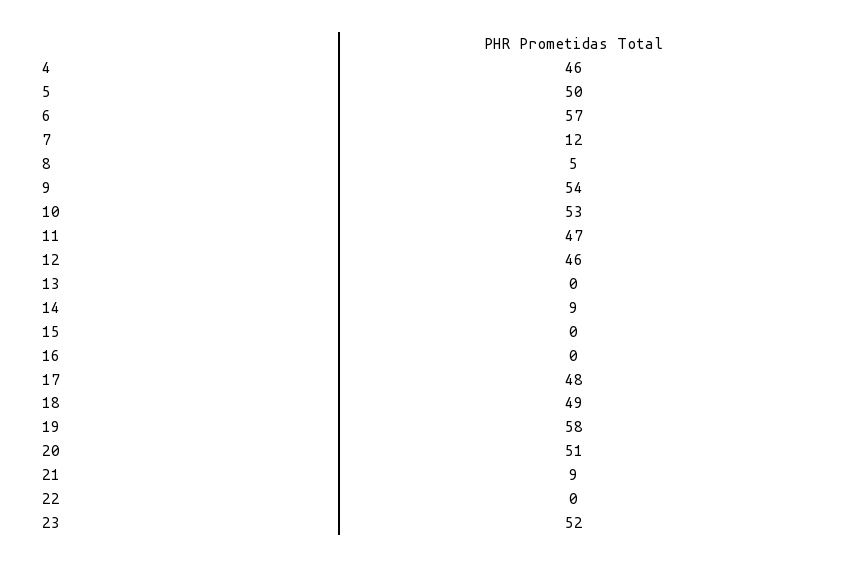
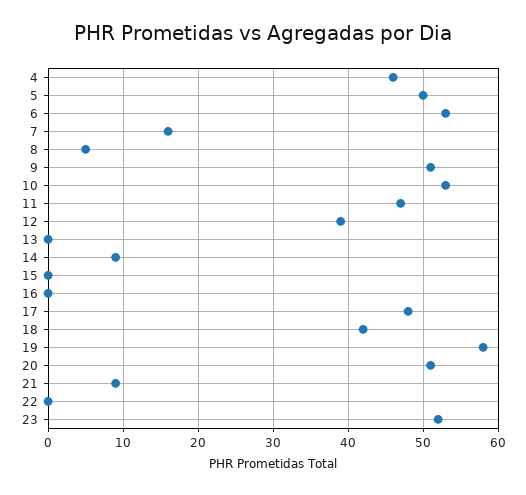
  {
    "4": 46,
    "5": 50,
-   "6": 57,
+   "6": 53,
-   "7": 12,
+   "7": 16,
    "8": 5,
-   "9": 54,
+   "9": 51,
    "10": 53,
    "11": 47,
-   "12": 46,
+   "12": 39,
    "13": 0,
    "14": 9,
    "15": 0,
    "16": 0,
    "17": 48,
-   "18": 49,
+   "18": 42,
    "19": 58,
    "20": 51,
    "21": 9,
    "22": 0,
    "23": 52
  }

